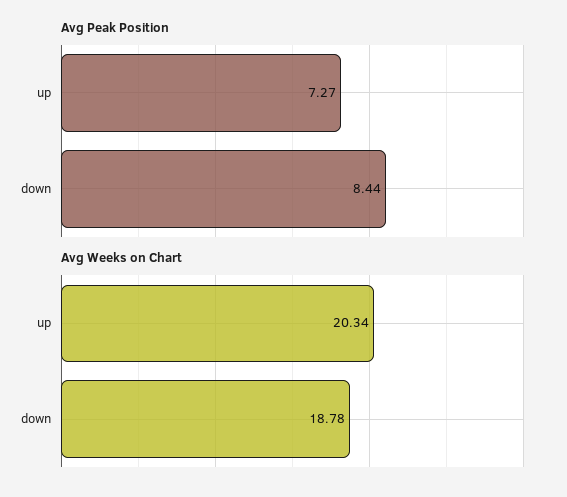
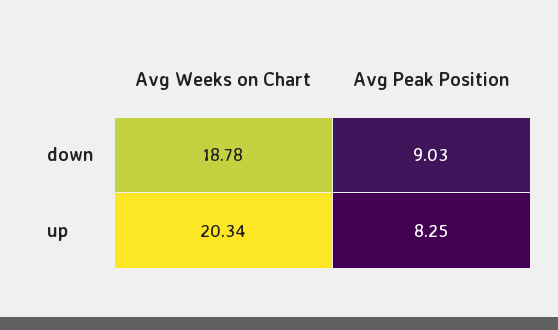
  {
    "Avg Peak Position": {
-     "up": 7.27,
+     "up": 8.25,
-     "down": 8.44
+     "down": 9.03
    },
    "Avg Weeks on Chart": {
      "up": 20.34,
      "down": 18.78
    }
  }

